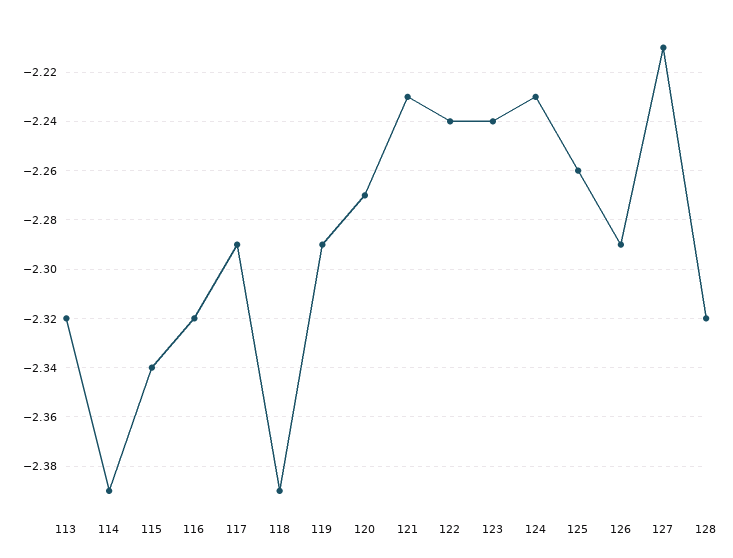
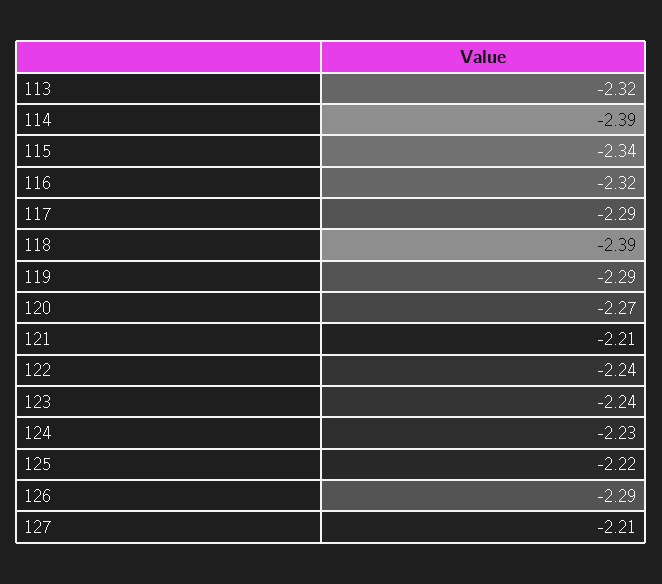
  {
    "113": -2.32,
    "114": -2.39,
    "115": -2.34,
    "116": -2.32,
    "117": -2.29,
    "118": -2.39,
    "119": -2.29,
    "120": -2.27,
-   "121": -2.23,
+   "121": -2.21,
    "122": -2.24,
    "123": -2.24,
    "124": -2.23,
-   "125": -2.26,
+   "125": -2.22,
    "126": -2.29,
-   "127": -2.21,
+   "127": -2.21
-   "128": -2.32
  }

